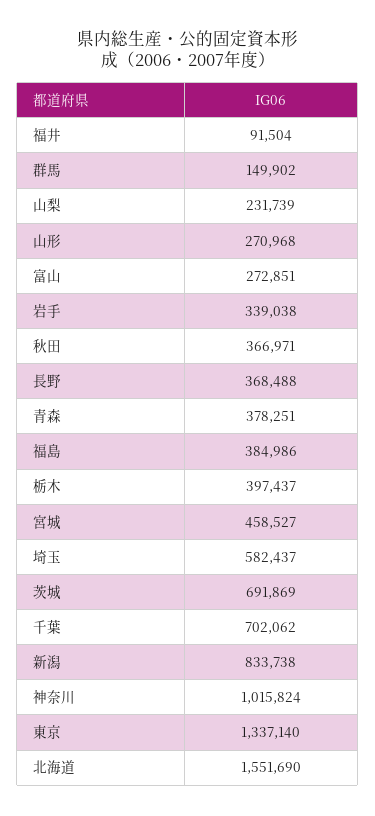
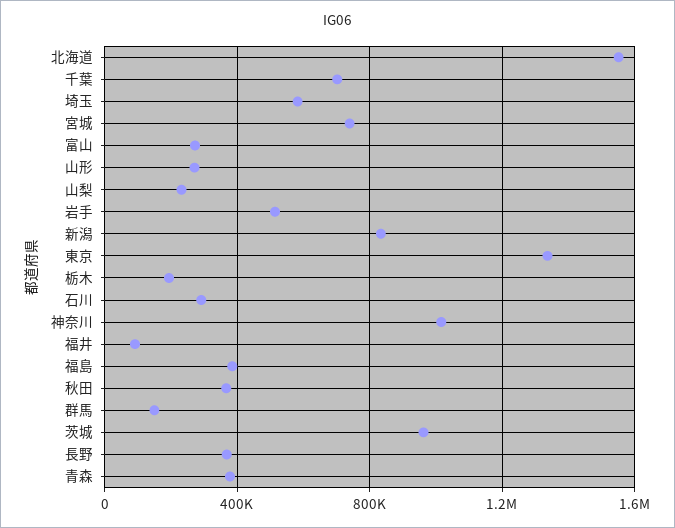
  {
    "福井": 91504,
    "群馬": 149902,
    "山梨": 231739,
    "山形": 270968,
    "富山": 272851,
-   "岩手": 339038,
+   "岩手": 500000,
    "秋田": 366971,
    "長野": 368488,
    "青森": 378251,
    "福島": 384986,
-   "栃木": 397437,
+   "栃木": 200000,
-   "宮城": 458527,
+   "宮城": 750000,
    "埼玉": 582437,
-   "茨城": 691869,
+   "茨城": 950000,
    "千葉": 702062,
    "新潟": 833738,
    "神奈川": 1015824,
    "東京": 1337140,
-   "北海道": 1551690
+   "北海道": 1551690,
+   "石川": 300000
  }

